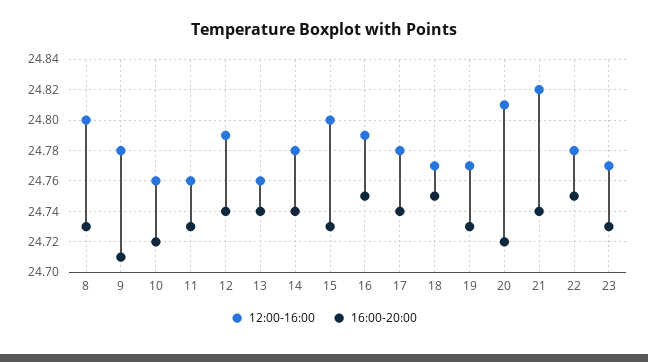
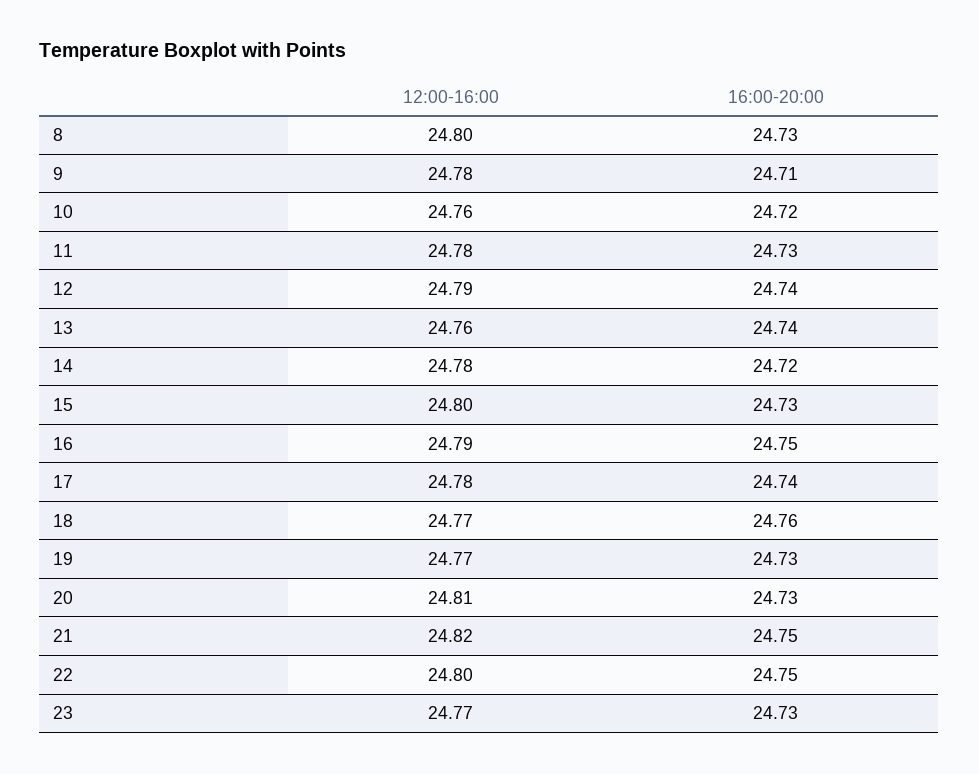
  {
    "12:00-16:00": {
      "8": 24.8,
      "9": 24.78,
      "10": 24.76,
-     "11": 24.76,
+     "11": 24.78,
      "12": 24.79,
      "13": 24.76,
      "14": 24.78,
      "15": 24.8,
      "16": 24.79,
      "17": 24.78,
      "18": 24.77,
      "19": 24.77,
      "20": 24.81,
      "21": 24.82,
-     "22": 24.78,
+     "22": 24.8,
      "23": 24.77
    },
    "16:00-20:00": {
      "8": 24.73,
      "9": 24.71,
      "10": 24.72,
      "11": 24.73,
      "12": 24.74,
      "13": 24.74,
-     "14": 24.74,
+     "14": 24.72,
      "15": 24.73,
      "16": 24.75,
      "17": 24.74,
-     "18": 24.75,
+     "18": 24.76,
      "19": 24.73,
-     "20": 24.72,
+     "20": 24.73,
-     "21": 24.74,
+     "21": 24.75,
      "22": 24.75,
      "23": 24.73
    }
  }

